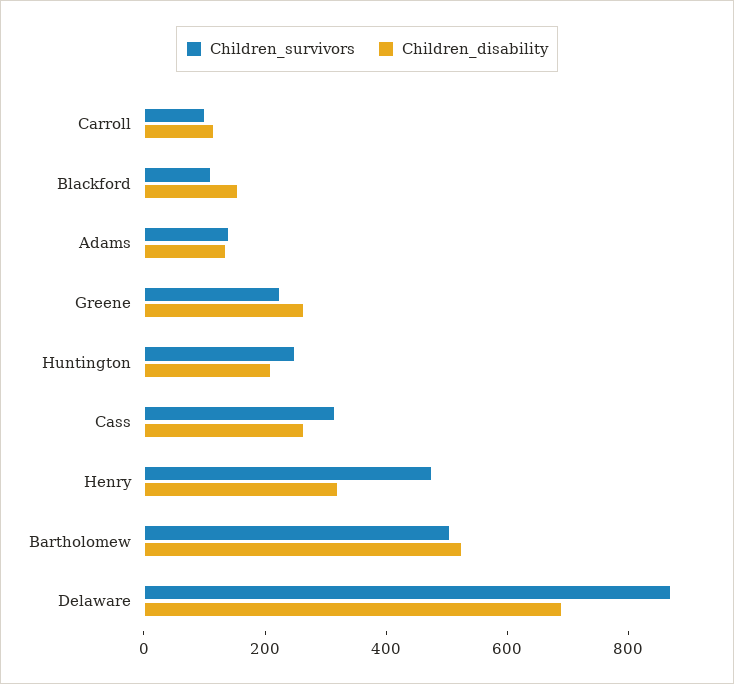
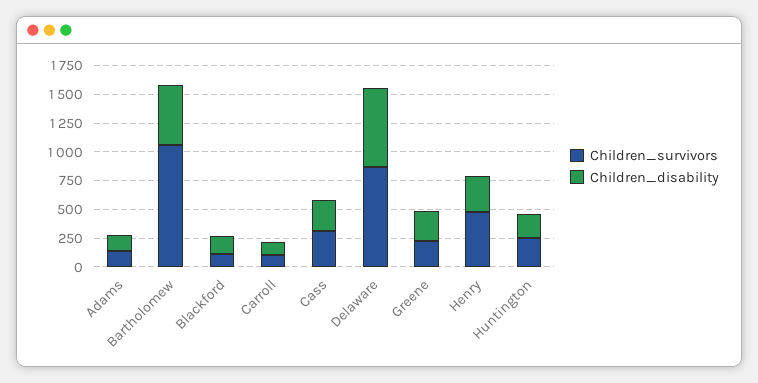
  {
    "Children_survivors": {
      "Carroll": 100,
      "Blackford": 100,
      "Adams": 150,
      "Greene": 250,
      "Huntington": 250,
      "Cass": 300,
      "Henry": 500,
-     "Bartholomew": 500,
+     "Bartholomew": 1000,
      "Delaware": 850
    },
    "Children_disability": {
      "Carroll": 100,
      "Blackford": 150,
      "Adams": 150,
      "Greene": 250,
      "Huntington": 200,
      "Cass": 250,
      "Henry": 300,
      "Bartholomew": 550,
      "Delaware": 700
    }
  }

